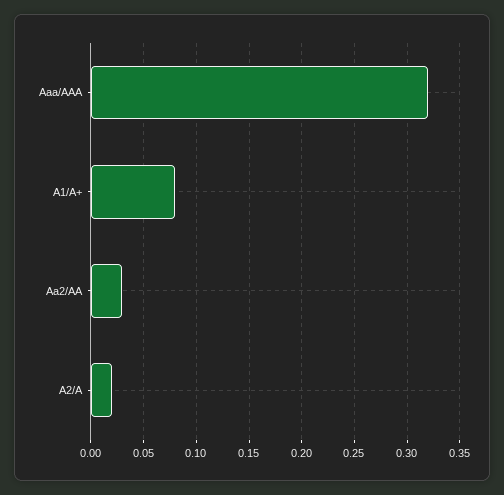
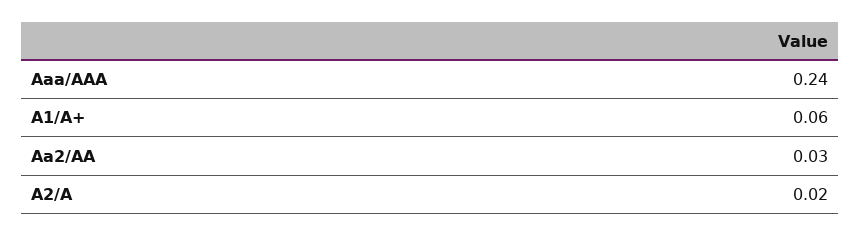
  {
-   "Aaa/AAA": 0.32,
+   "Aaa/AAA": 0.24,
-   "A1/A+": 0.08,
+   "A1/A+": 0.06,
    "Aa2/AA": 0.03,
    "A2/A": 0.02
  }

